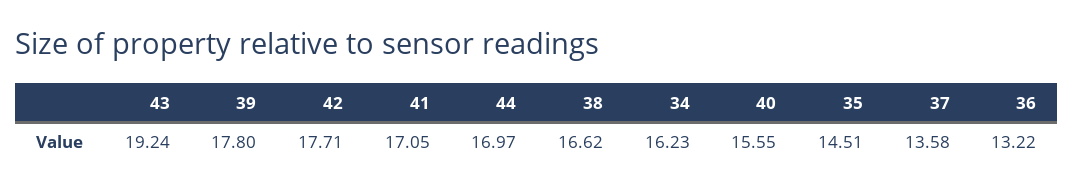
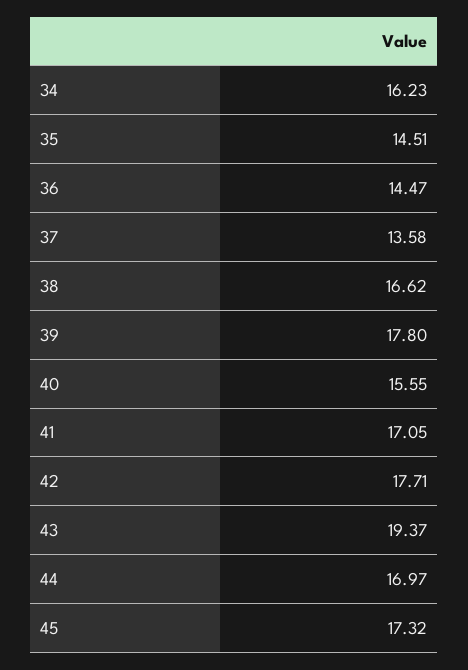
  {
-   "43": 19.24,
+   "43": 19.37,
    "39": 17.8,
    "42": 17.71,
    "41": 17.05,
    "44": 16.97,
    "38": 16.62,
    "34": 16.23,
    "40": 15.55,
    "35": 14.51,
    "37": 13.58,
-   "36": 13.22
+   "36": 14.47,
+   "45": 17.32
  }

